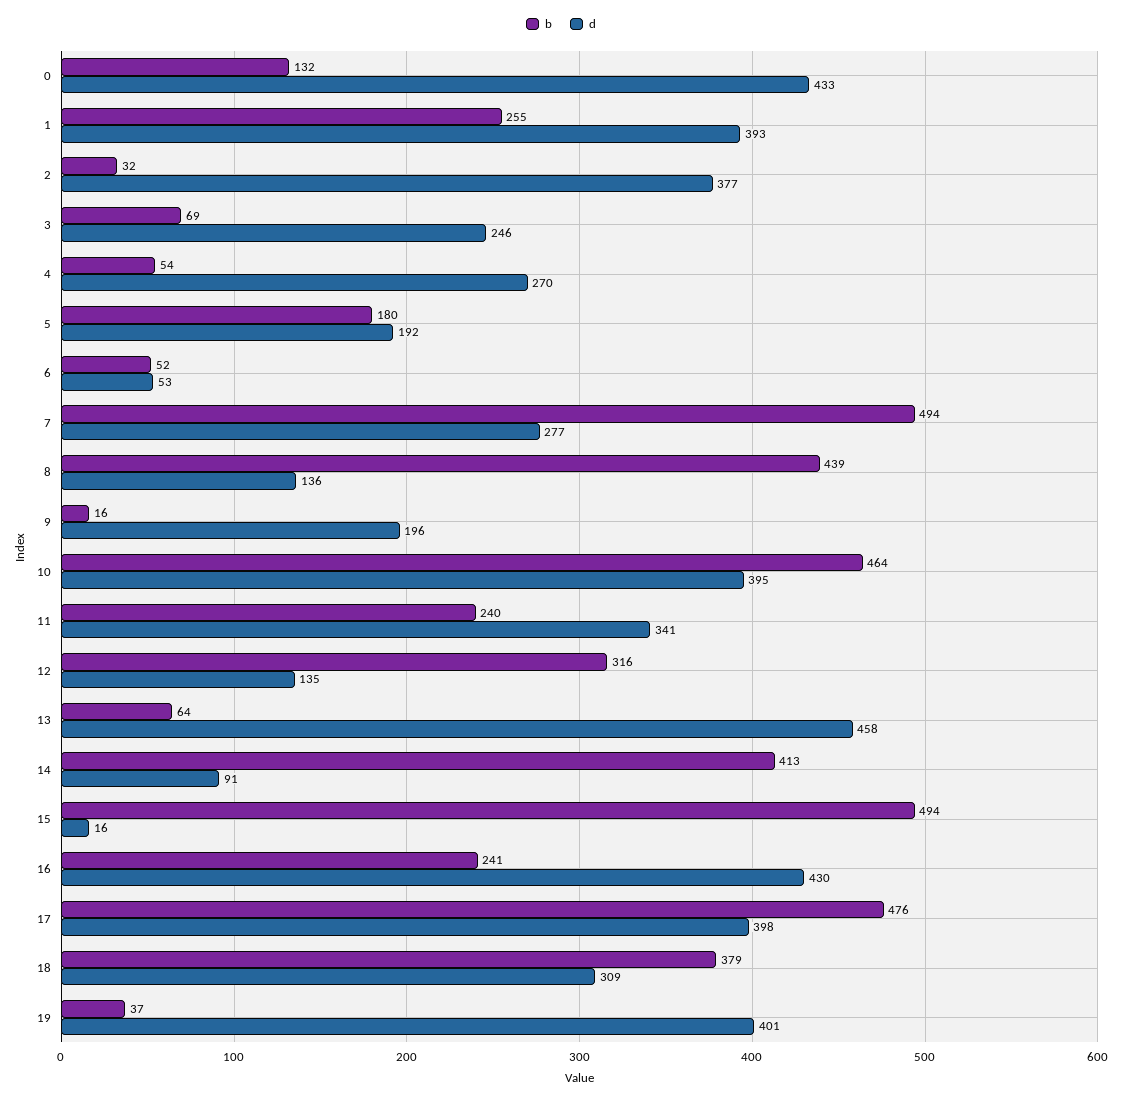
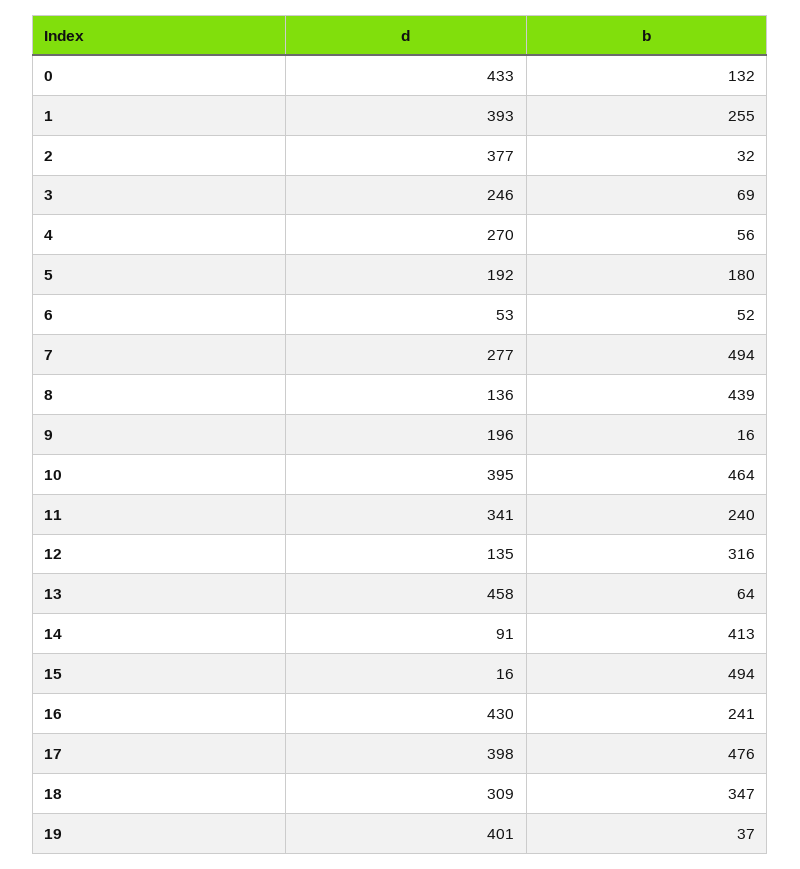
  {
    "b": {
      "0": 132,
      "1": 255,
      "2": 32,
      "3": 69,
-     "4": 54,
+     "4": 56,
      "5": 180,
      "6": 52,
      "7": 494,
      "8": 439,
      "9": 16,
      "10": 464,
      "11": 240,
      "12": 316,
      "13": 64,
      "14": 413,
      "15": 494,
      "16": 241,
      "17": 476,
-     "18": 379,
+     "18": 347,
      "19": 37
    },
    "d": {
      "0": 433,
      "1": 393,
      "2": 377,
      "3": 246,
      "4": 270,
      "5": 192,
      "6": 53,
      "7": 277,
      "8": 136,
      "9": 196,
      "10": 395,
      "11": 341,
      "12": 135,
      "13": 458,
      "14": 91,
      "15": 16,
      "16": 430,
      "17": 398,
      "18": 309,
      "19": 401
    }
  }

